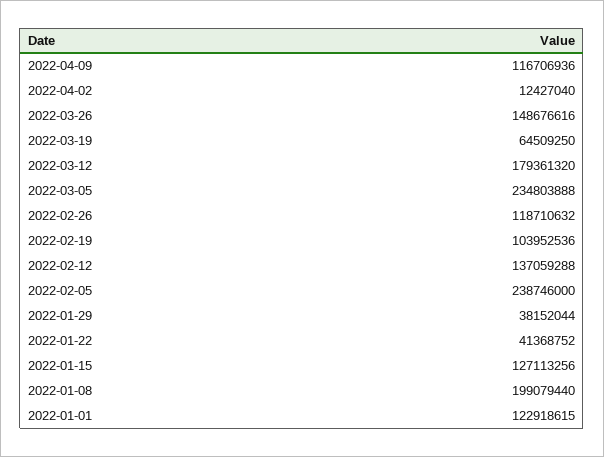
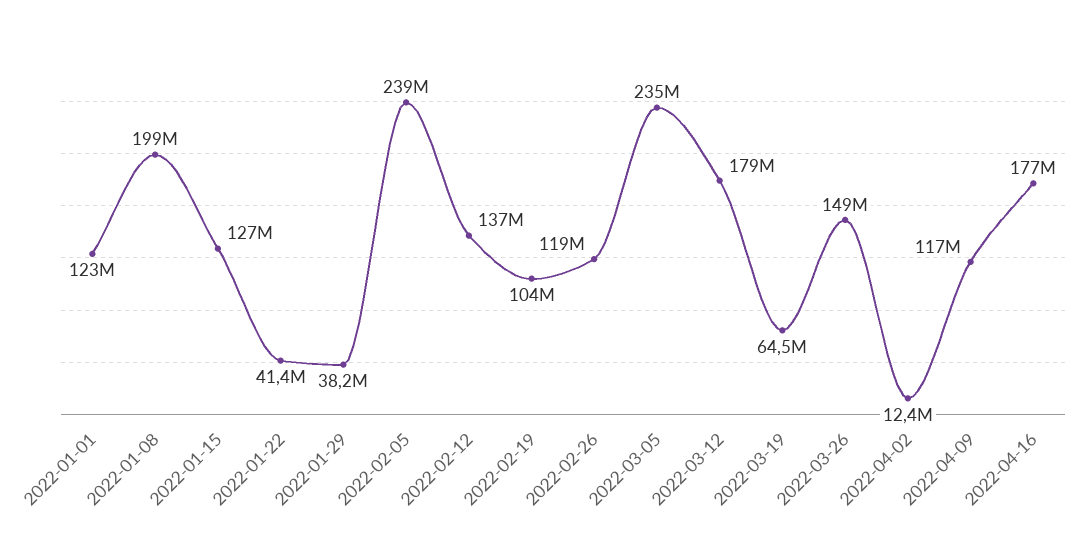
  {
    "2022-04-09": 116706936,
    "2022-04-02": 12427040,
    "2022-03-26": 148676616,
    "2022-03-19": 64509250,
    "2022-03-12": 179361320,
    "2022-03-05": 234803888,
    "2022-02-26": 118710632,
    "2022-02-19": 103952536,
    "2022-02-12": 137059288,
    "2022-02-05": 238746000,
    "2022-01-29": 38152044,
    "2022-01-22": 41368752,
    "2022-01-15": 127113256,
    "2022-01-08": 199079440,
-   "2022-01-01": 122918615
+   "2022-01-01": 122918615,
+   "2022-04-16": 177000000
  }

